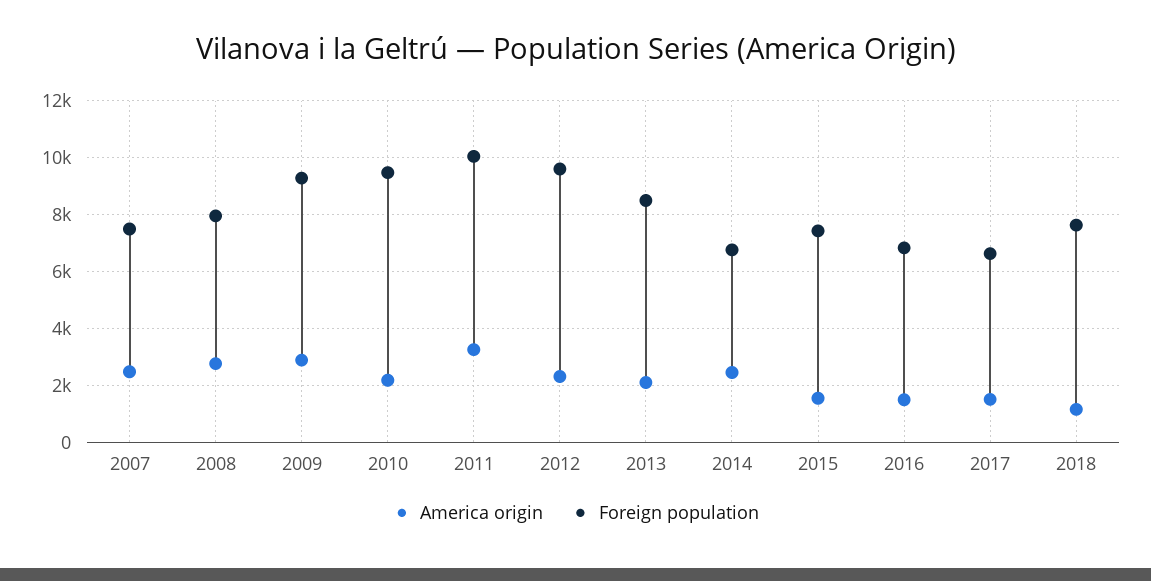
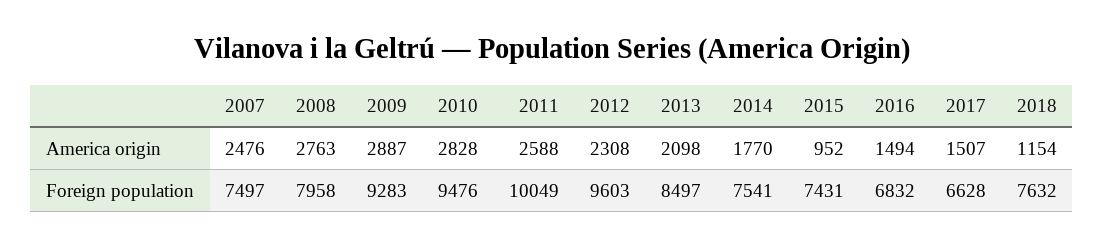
  {
    "America origin": {
      "2007": 2476,
      "2008": 2763,
      "2009": 2887,
-     "2010": 2250,
+     "2010": 2828,
-     "2011": 3250,
+     "2011": 2588,
      "2012": 2308,
      "2013": 2098,
-     "2014": 2500,
+     "2014": 1770,
-     "2015": 1500,
+     "2015": 952,
      "2016": 1494,
      "2017": 1507,
      "2018": 1154
    },
    "Foreign population": {
      "2007": 7497,
      "2008": 7958,
      "2009": 9283,
      "2010": 9476,
      "2011": 10049,
      "2012": 9603,
      "2013": 8497,
-     "2014": 6750,
+     "2014": 7541,
      "2015": 7431,
      "2016": 6832,
      "2017": 6628,
      "2018": 7632
    }
  }

